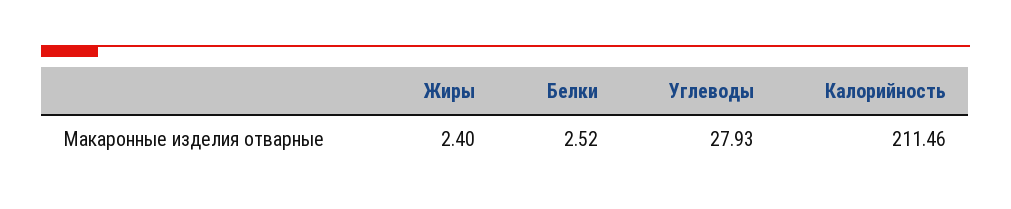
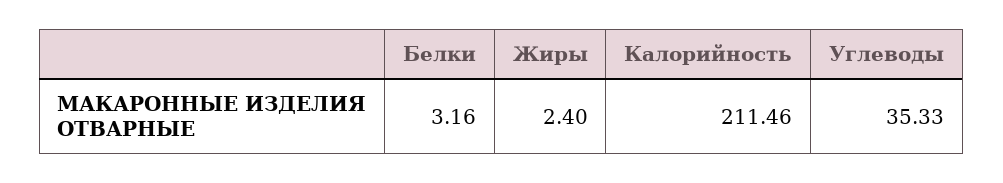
  {
    "Жиры": 2.4,
-   "Белки": 2.52,
+   "Белки": 3.16,
-   "Углеводы": 27.93,
+   "Углеводы": 35.33,
    "Калорийность": 211.46
  }

